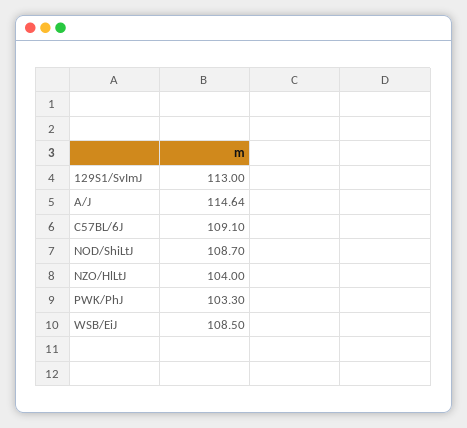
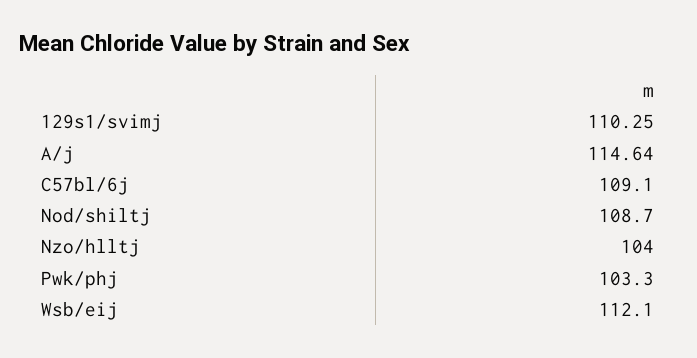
  {
-   "129S1/SvImJ": 113,
+   "129S1/SvImJ": 110.25,
    "A/J": 114.64,
    "C57BL/6J": 109.1,
    "NOD/ShiLtJ": 108.7,
    "NZO/HlLtJ": 104,
    "PWK/PhJ": 103.3,
-   "WSB/EiJ": 108.5
+   "WSB/EiJ": 112.1
  }

